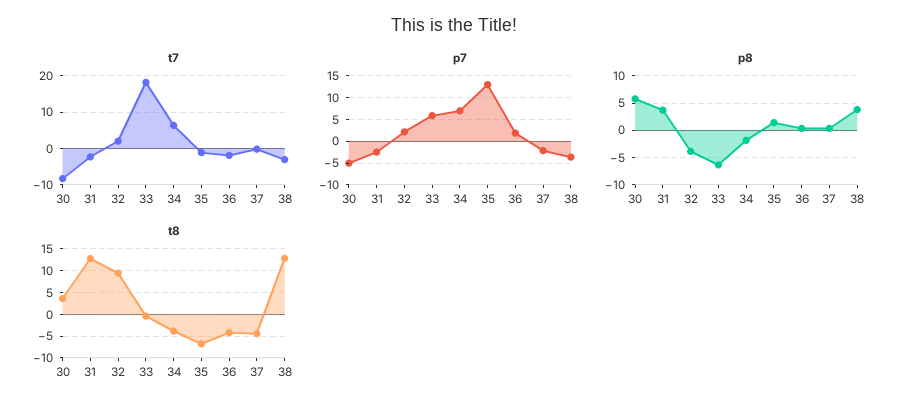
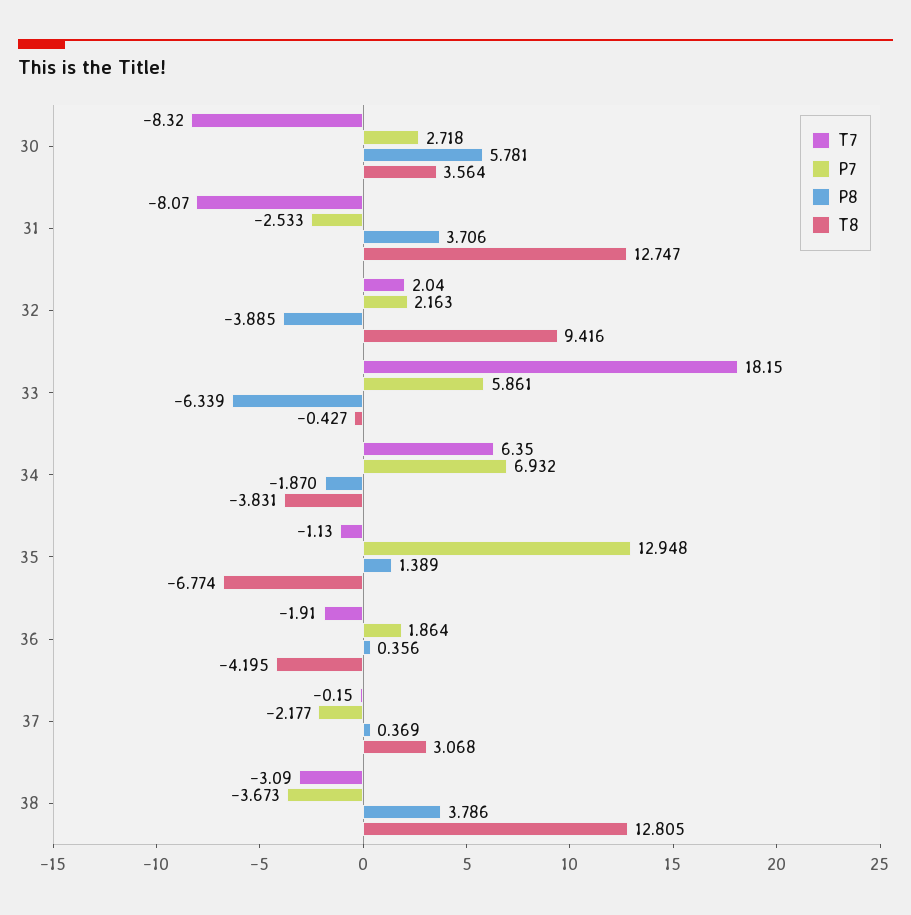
  {
    "t7": {
      "30": -8.32,
-     "31": -2,
+     "31": -8.07,
      "32": 2.04,
      "33": 18.15,
      "34": 6.35,
      "35": -1.13,
      "36": -1.91,
      "37": -0.15,
      "38": -3.09
    },
    "p7": {
-     "30": -5,
+     "30": 2.718,
      "31": -2.533,
      "32": 2.163,
      "33": 5.861,
      "34": 6.932,
      "35": 12.948,
      "36": 1.864,
      "37": -2.177,
      "38": -3.673
    },
    "p8": {
      "30": 5.781,
      "31": 3.706,
      "32": -3.885,
      "33": -6.339,
      "34": -1.87,
      "35": 1.389,
      "36": 0.356,
      "37": 0.369,
      "38": 3.786
    },
    "t8": {
      "30": 3.564,
      "31": 12.747,
      "32": 9.416,
      "33": -0.427,
      "34": -3.831,
      "35": -6.774,
      "36": -4.195,
-     "37": -5,
+     "37": 3.068,
      "38": 12.805
    }
  }

